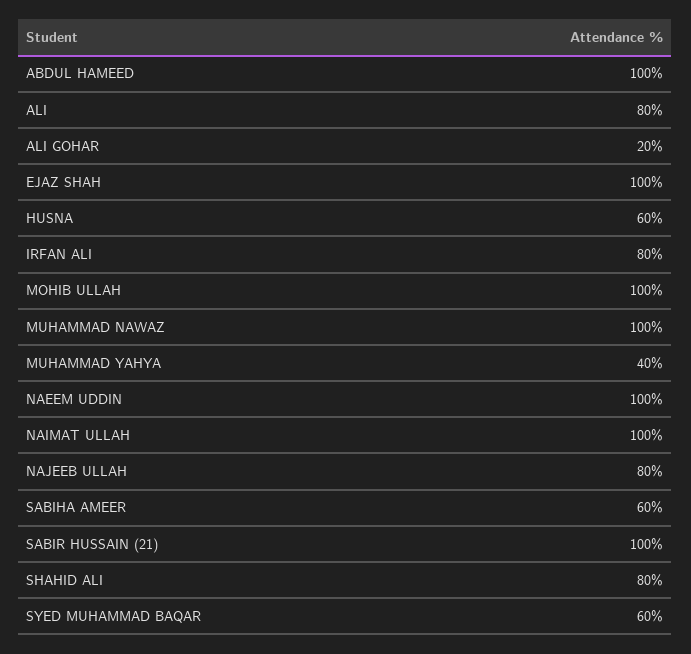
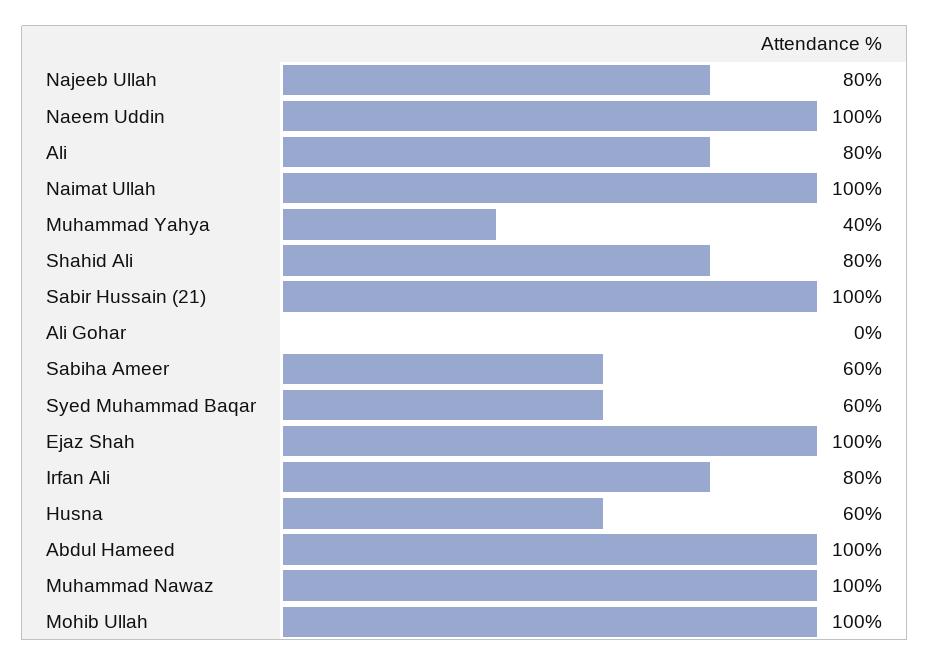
  {
    "ABDUL HAMEED": 100,
    "ALI": 80,
-   "ALI GOHAR": 20,
+   "ALI GOHAR": 0,
    "EJAZ SHAH": 100,
    "HUSNA": 60,
    "IRFAN ALI": 80,
    "MOHIB ULLAH": 100,
    "MUHAMMAD NAWAZ": 100,
    "MUHAMMAD YAHYA": 40,
    "NAEEM UDDIN": 100,
    "NAIMAT ULLAH": 100,
    "NAJEEB ULLAH": 80,
    "SABIHA AMEER": 60,
    "SABIR HUSSAIN (21)": 100,
    "SHAHID ALI": 80,
    "SYED MUHAMMAD BAQAR": 60
  }

